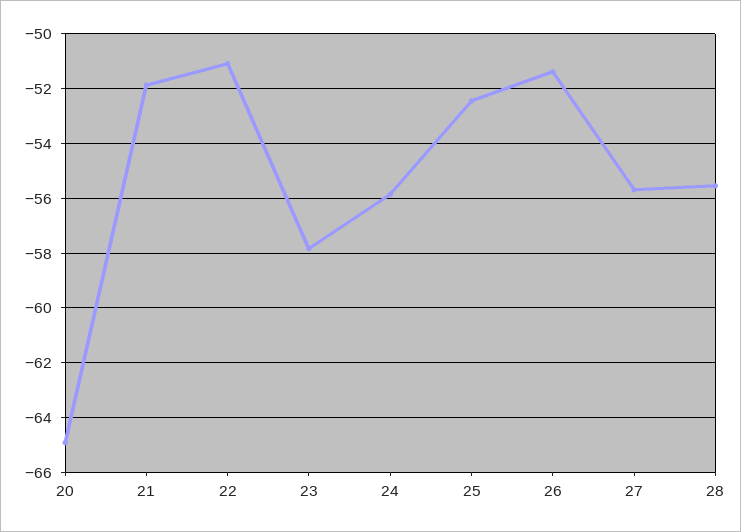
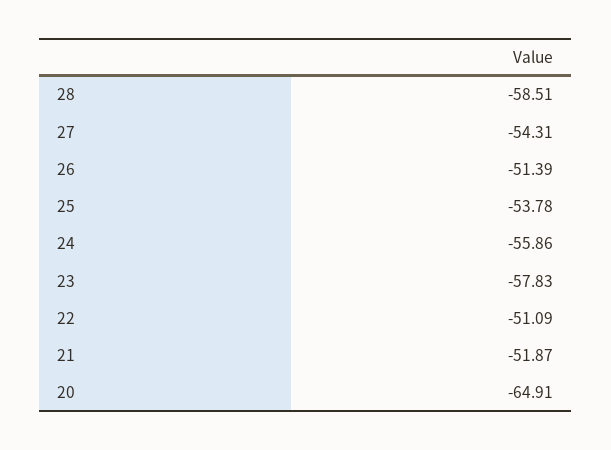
  {
    "20": -64.91,
    "21": -51.87,
    "22": -51.09,
    "23": -57.83,
    "24": -55.86,
-   "25": -52.5,
+   "25": -53.78,
    "26": -51.39,
-   "27": -55.75,
+   "27": -54.31,
-   "28": -55.5
+   "28": -58.51
  }

